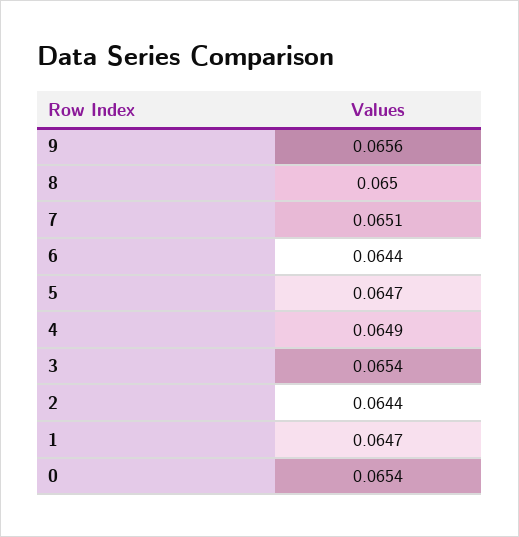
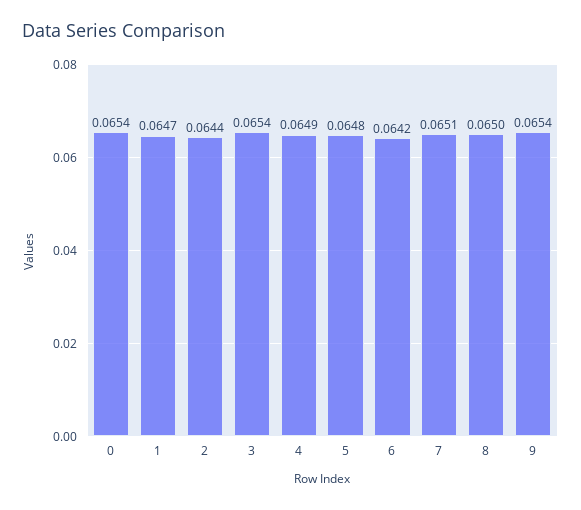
  {
-   "9": 0.0656,
+   "9": 0.0654,
    "8": 0.065,
    "7": 0.0651,
-   "6": 0.0644,
+   "6": 0.0642,
-   "5": 0.0647,
+   "5": 0.0648,
    "4": 0.0649,
    "3": 0.0654,
    "2": 0.0644,
    "1": 0.0647,
    "0": 0.0654
  }

